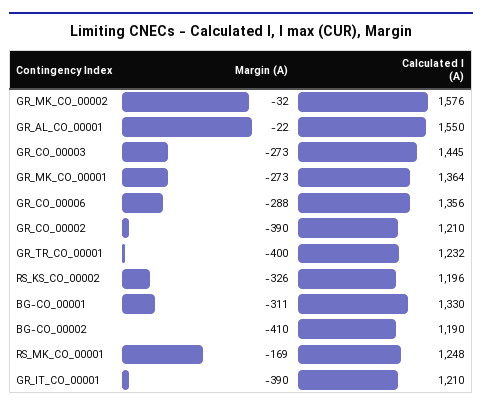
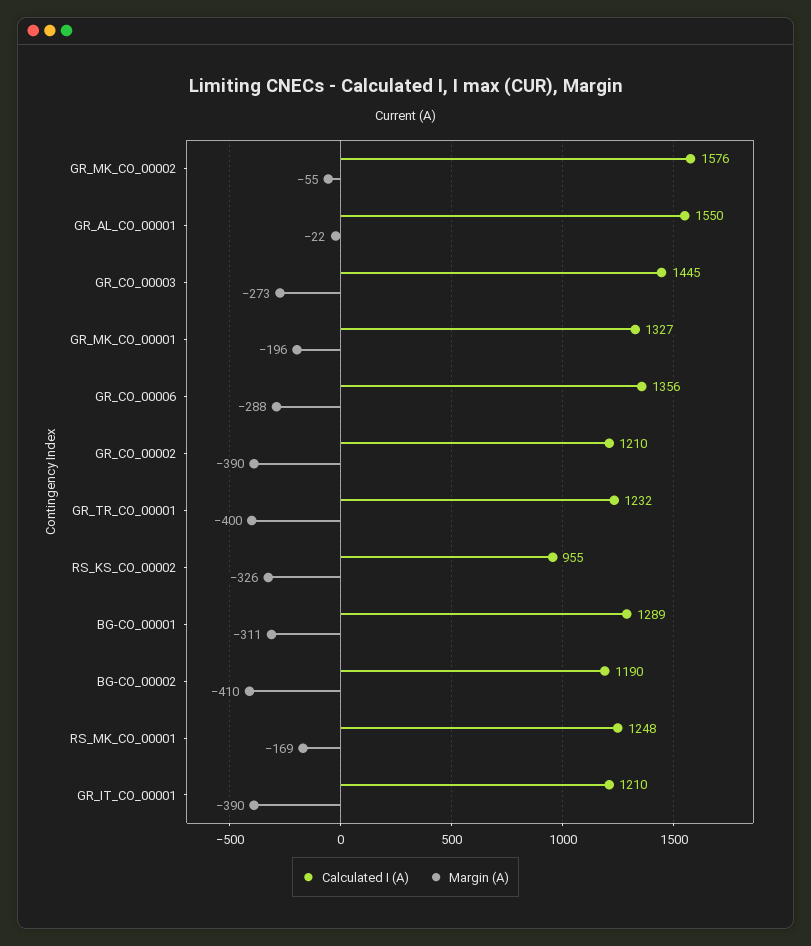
  {
    "Margin (A)": {
-     "GR_MK_CO_00002": -32,
+     "GR_MK_CO_00002": -55,
      "GR_AL_CO_00001": -22,
      "GR_CO_00003": -273,
-     "GR_MK_CO_00001": -273,
+     "GR_MK_CO_00001": -196,
      "GR_CO_00006": -288,
      "GR_CO_00002": -390,
      "GR_TR_CO_00001": -400,
      "RS_KS_CO_00002": -326,
      "BG-CO_00001": -311,
      "BG-CO_00002": -410,
      "RS_MK_CO_00001": -169,
      "GR_IT_CO_00001": -390
    },
    "Calculated I (A)": {
      "GR_MK_CO_00002": 1576,
      "GR_AL_CO_00001": 1550,
      "GR_CO_00003": 1445,
-     "GR_MK_CO_00001": 1364,
+     "GR_MK_CO_00001": 1327,
      "GR_CO_00006": 1356,
      "GR_CO_00002": 1210,
      "GR_TR_CO_00001": 1232,
-     "RS_KS_CO_00002": 1196,
+     "RS_KS_CO_00002": 955,
-     "BG-CO_00001": 1330,
+     "BG-CO_00001": 1289,
      "BG-CO_00002": 1190,
      "RS_MK_CO_00001": 1248,
      "GR_IT_CO_00001": 1210
    }
  }

